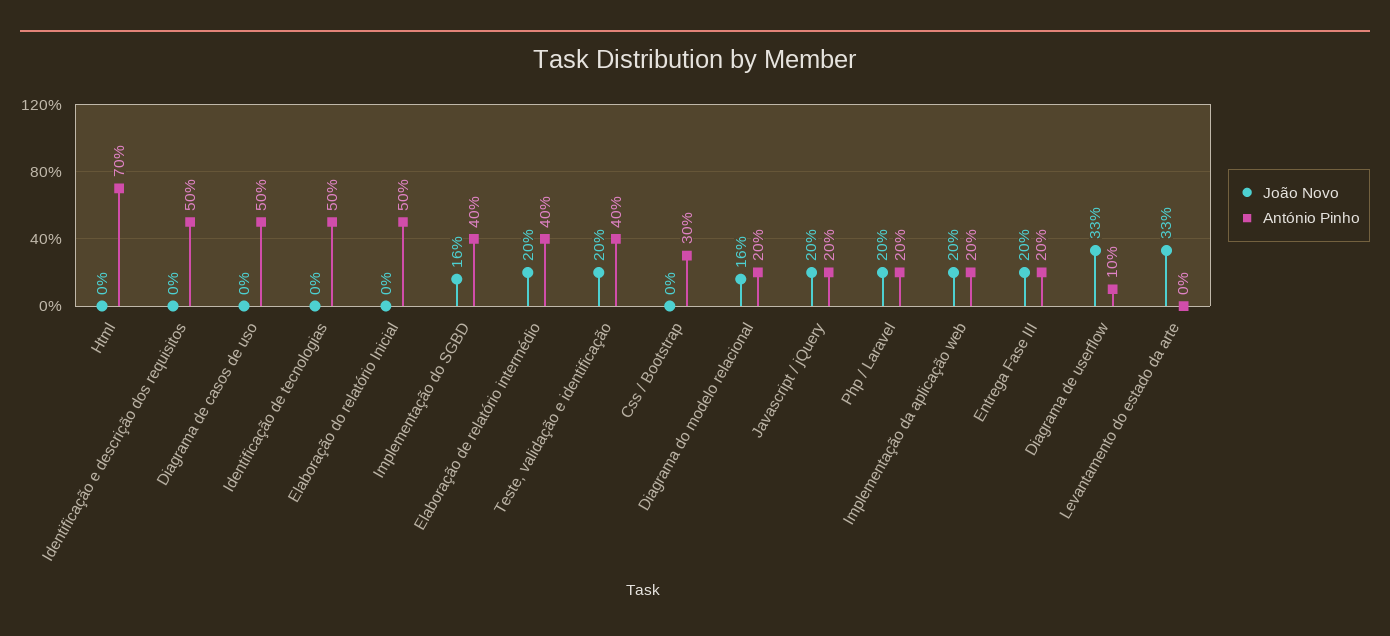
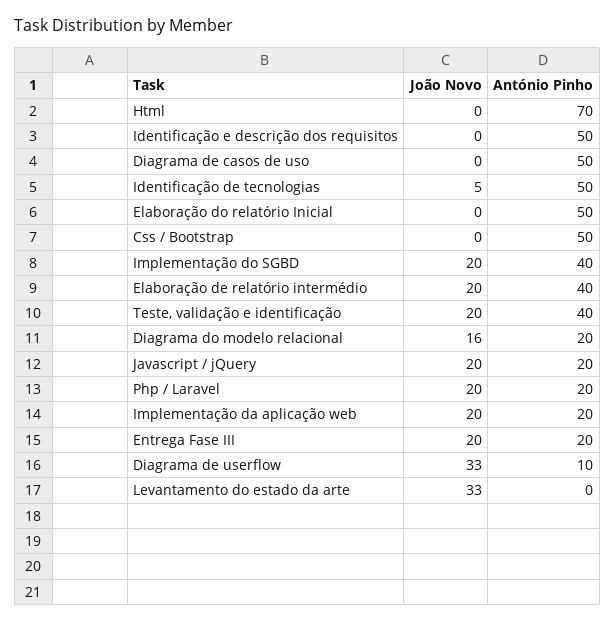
  {
    "João Novo": {
      "Html": 0,
      "Identificação e descrição dos requisitos": 0,
      "Diagrama de casos de uso": 0,
-     "Identificação de tecnologias": 0,
+     "Identificação de tecnologias": 5,
      "Elaboração do relatório Inicial": 0,
-     "Implementação do SGBD": 16,
+     "Implementação do SGBD": 20,
      "Elaboração de relatório intermédio": 20,
      "Teste, validação e identificação": 20,
      "Css / Bootstrap": 0,
      "Diagrama do modelo relacional": 16,
      "Javascript / jQuery": 20,
      "Php / Laravel": 20,
      "Implementação da aplicação web": 20,
      "Entrega Fase III": 20,
      "Diagrama de userflow": 33,
      "Levantamento do estado da arte": 33
    },
    "António Pinho": {
      "Html": 70,
      "Identificação e descrição dos requisitos": 50,
      "Diagrama de casos de uso": 50,
      "Identificação de tecnologias": 50,
      "Elaboração do relatório Inicial": 50,
      "Implementação do SGBD": 40,
      "Elaboração de relatório intermédio": 40,
      "Teste, validação e identificação": 40,
-     "Css / Bootstrap": 30,
+     "Css / Bootstrap": 50,
      "Diagrama do modelo relacional": 20,
      "Javascript / jQuery": 20,
      "Php / Laravel": 20,
      "Implementação da aplicação web": 20,
      "Entrega Fase III": 20,
      "Diagrama de userflow": 10,
      "Levantamento do estado da arte": 0
    }
  }

